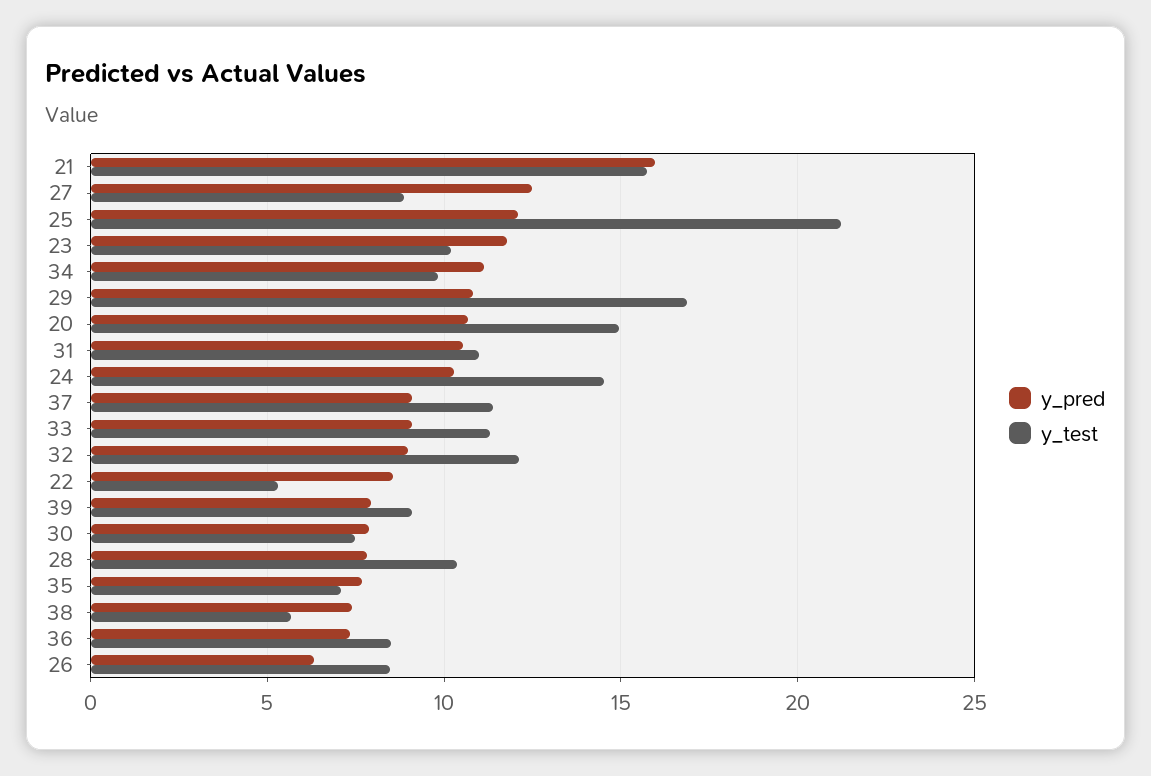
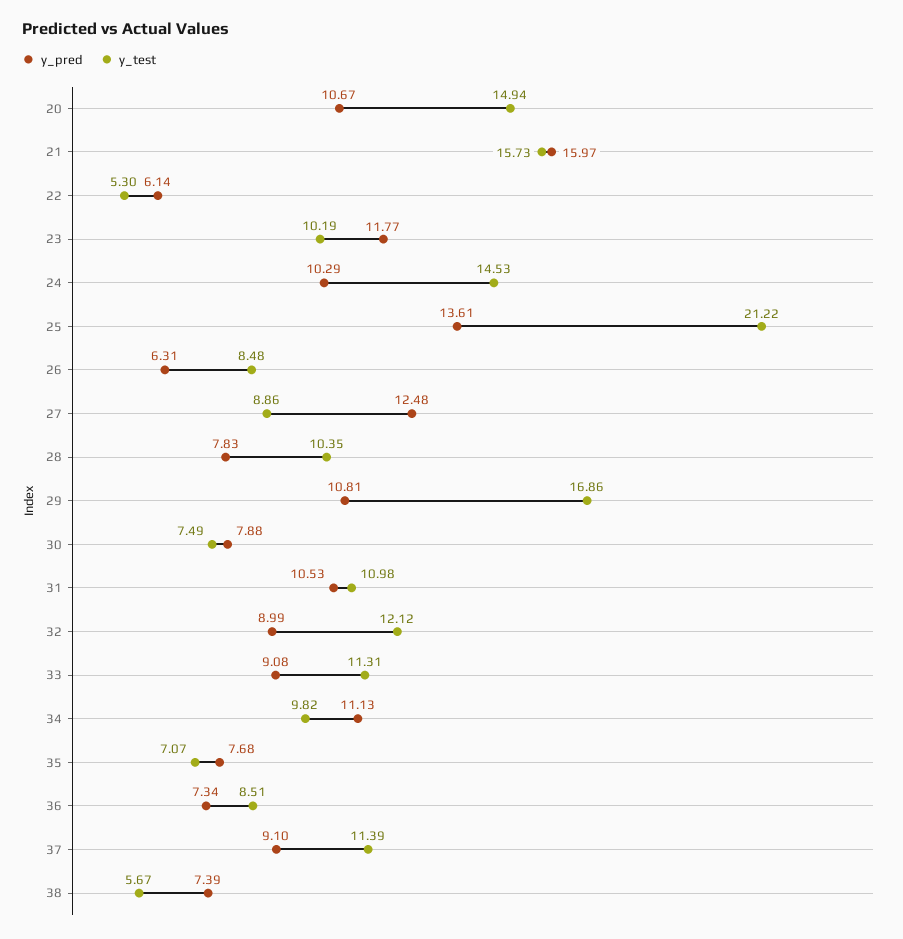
  {
    "y_pred": {
      "21": 15.97,
      "27": 12.48,
-     "25": 12,
+     "25": 13.61,
      "23": 11.77,
      "34": 11.13,
      "29": 10.81,
      "20": 10.67,
      "31": 10.53,
      "24": 10.29,
      "37": 9.1,
      "33": 9.08,
      "32": 8.99,
-     "22": 8.5,
+     "22": 6.14,
-     "39": 8,
      "30": 7.88,
      "28": 7.83,
      "35": 7.68,
      "38": 7.39,
      "36": 7.34,
      "26": 6.31
    },
    "y_test": {
      "21": 15.73,
      "27": 8.86,
      "25": 21.22,
      "23": 10.19,
      "34": 9.82,
      "29": 16.86,
      "20": 14.94,
      "31": 10.98,
      "24": 14.53,
      "37": 11.39,
      "33": 11.31,
      "32": 12.12,
      "22": 5.3,
-     "39": 9,
      "30": 7.49,
      "28": 10.35,
      "35": 7.07,
      "38": 5.67,
      "36": 8.51,
      "26": 8.48
    }
  }

